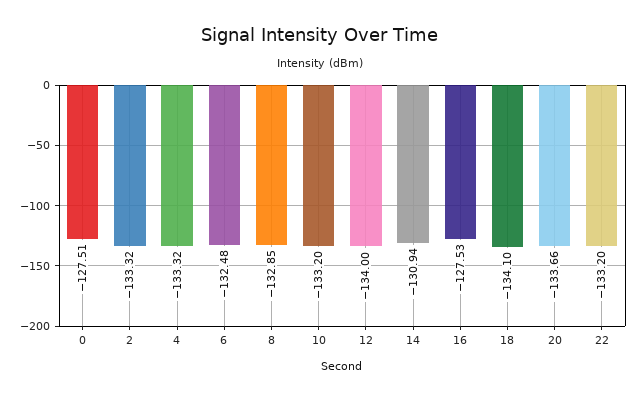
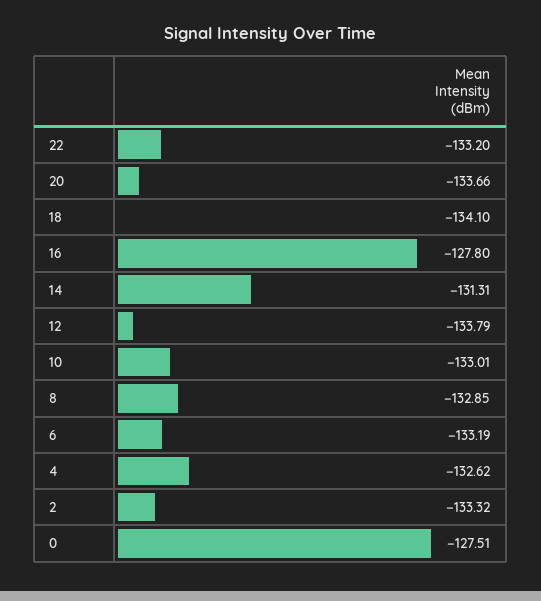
  {
    "0": -127.51,
    "2": -133.32,
-   "4": -133.32,
+   "4": -132.62,
-   "6": -132.48,
+   "6": -133.19,
    "8": -132.85,
-   "10": -133.2,
+   "10": -133.01,
-   "12": -134,
+   "12": -133.79,
-   "14": -130.94,
+   "14": -131.31,
-   "16": -127.53,
+   "16": -127.8,
    "18": -134.1,
    "20": -133.66,
    "22": -133.2
  }

